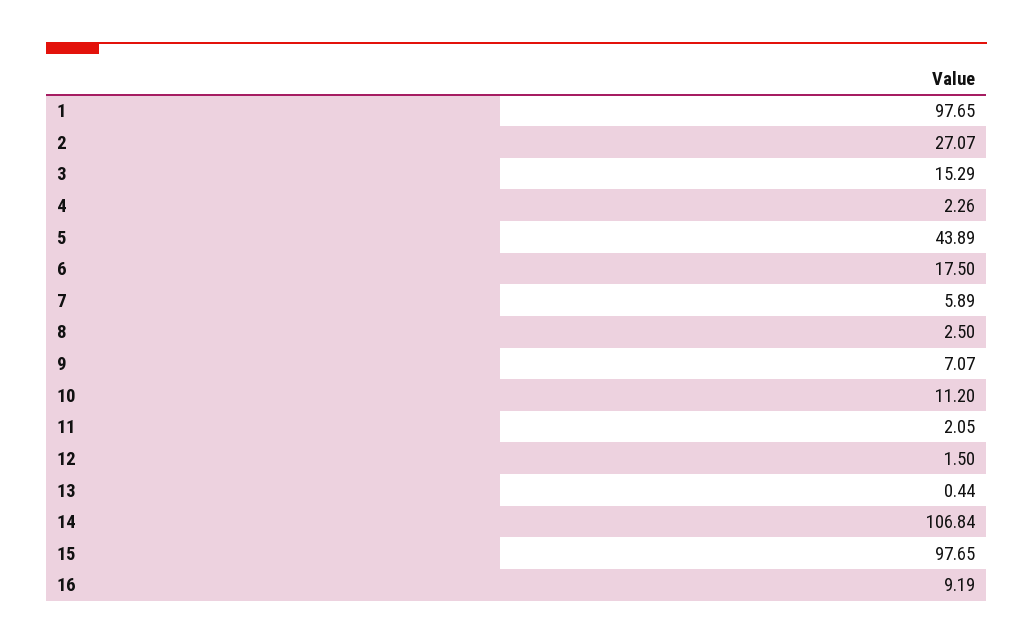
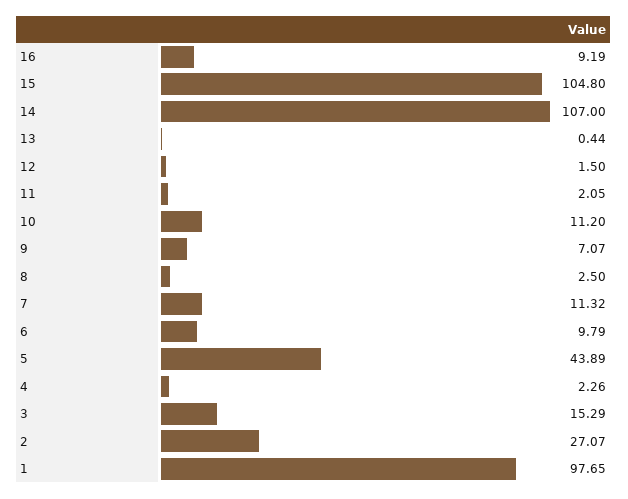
  {
    "1": 97.65,
    "2": 27.07,
    "3": 15.29,
    "4": 2.26,
    "5": 43.89,
-   "6": 17.5,
+   "6": 9.79,
-   "7": 5.89,
+   "7": 11.32,
    "8": 2.5,
    "9": 7.07,
    "10": 11.2,
    "11": 2.05,
    "12": 1.5,
    "13": 0.44,
-   "14": 106.84,
+   "14": 107,
-   "15": 97.65,
+   "15": 104.8,
    "16": 9.19
  }

